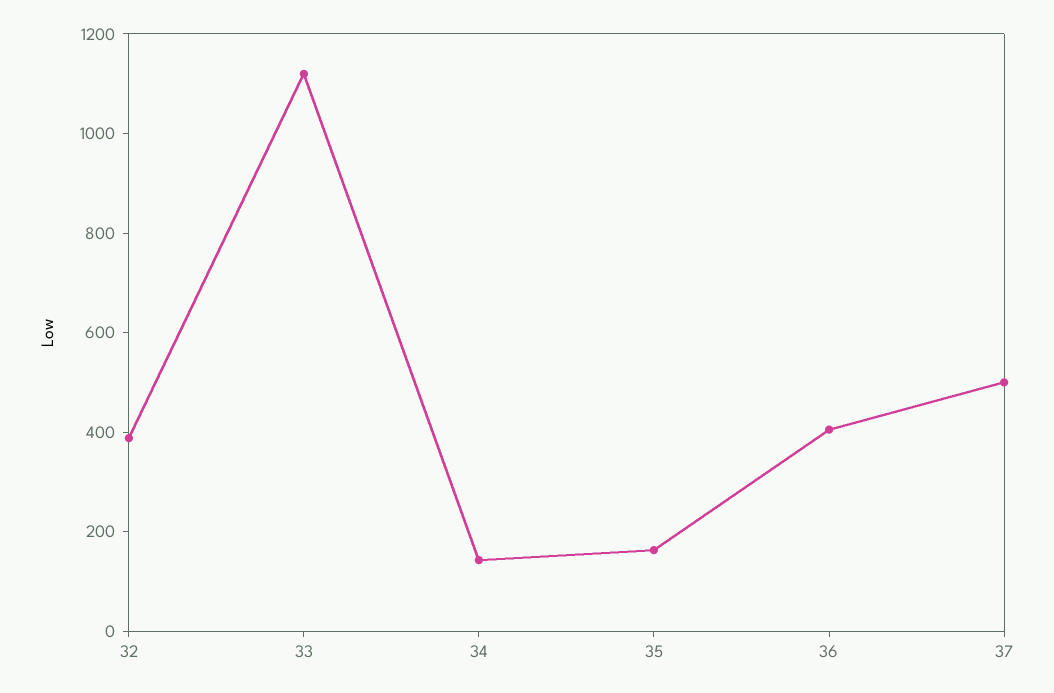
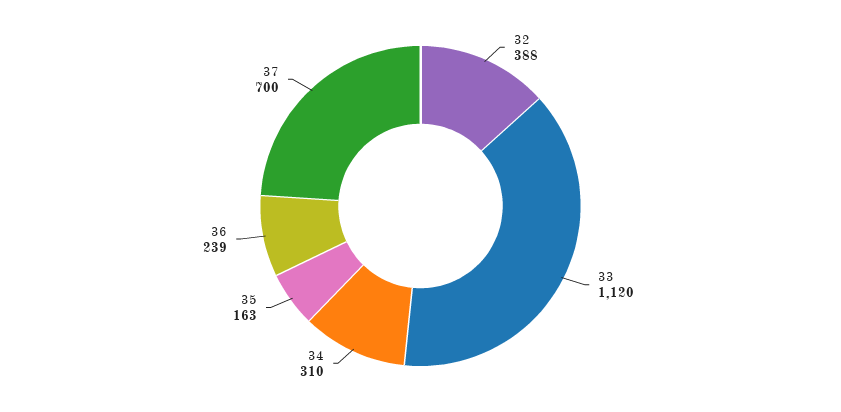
  {
    "32": 388,
    "33": 1120,
-   "34": 150,
+   "34": 310,
    "35": 163,
-   "36": 400,
+   "36": 239,
-   "37": 500
+   "37": 700
  }

